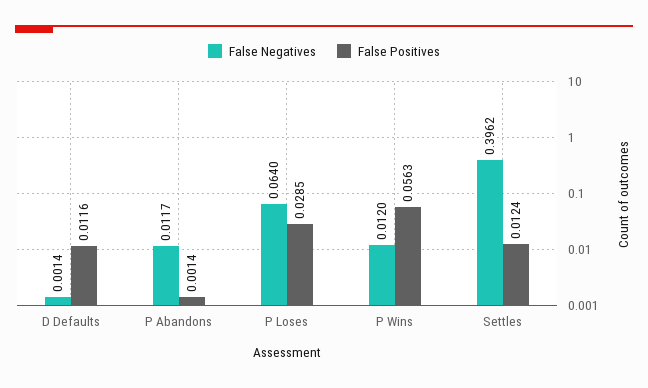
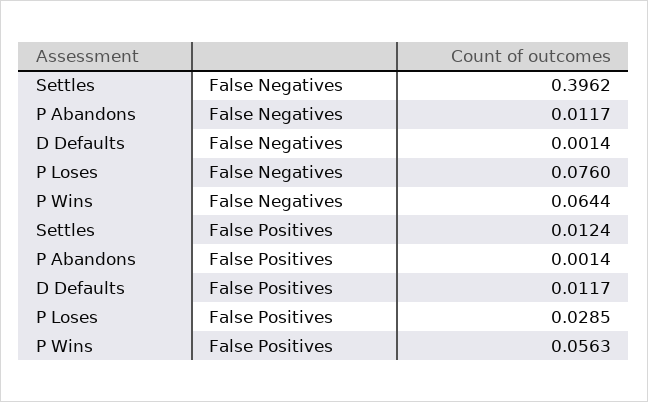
  {
    "False Negatives": {
      "D Defaults": 0.0014,
      "P Abandons": 0.0117,
-     "P Loses": 0.064,
+     "P Loses": 0.076,
-     "P Wins": 0.012,
+     "P Wins": 0.0644,
      "Settles": 0.3962
    },
    "False Positives": {
-     "D Defaults": 0.0116,
+     "D Defaults": 0.0117,
      "P Abandons": 0.0014,
      "P Loses": 0.0285,
      "P Wins": 0.0563,
      "Settles": 0.0124
    }
  }

